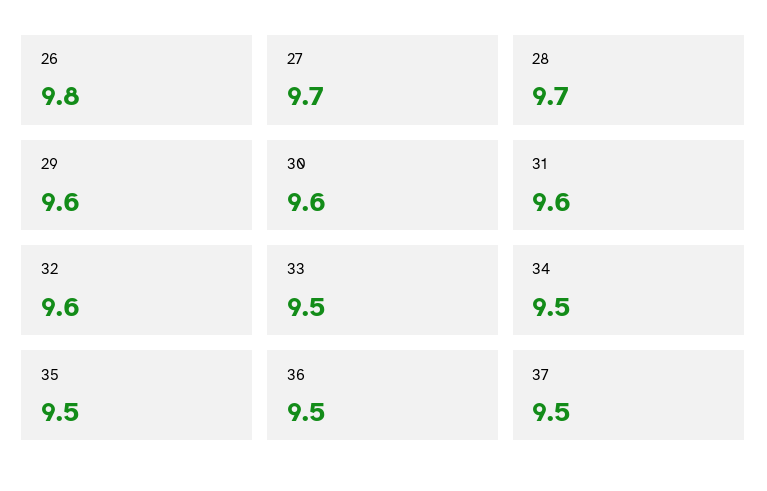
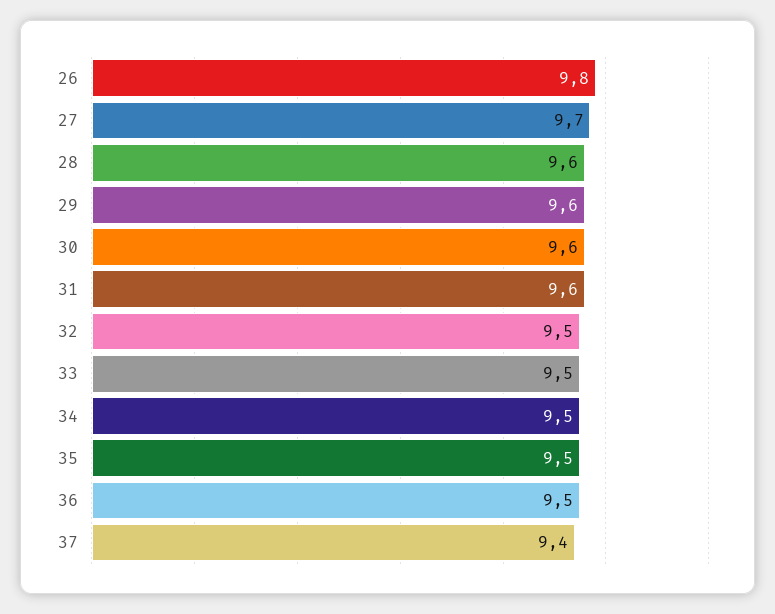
  {
    "26": 9.8,
    "27": 9.7,
-   "28": 9.7,
+   "28": 9.6,
    "29": 9.6,
    "30": 9.6,
    "31": 9.6,
-   "32": 9.6,
+   "32": 9.5,
    "33": 9.5,
    "34": 9.5,
    "35": 9.5,
    "36": 9.5,
-   "37": 9.5
+   "37": 9.4
  }

